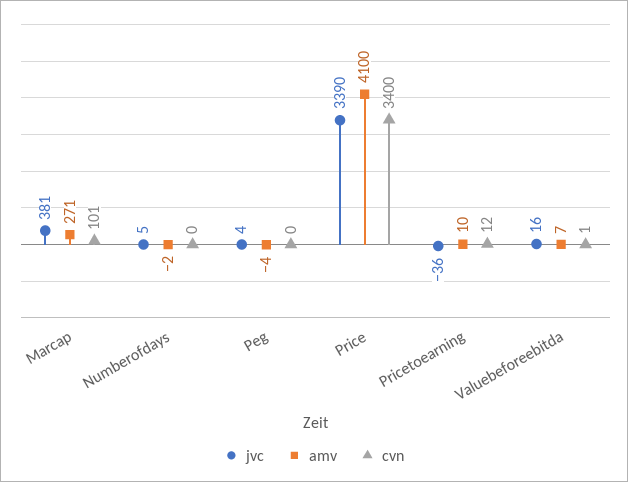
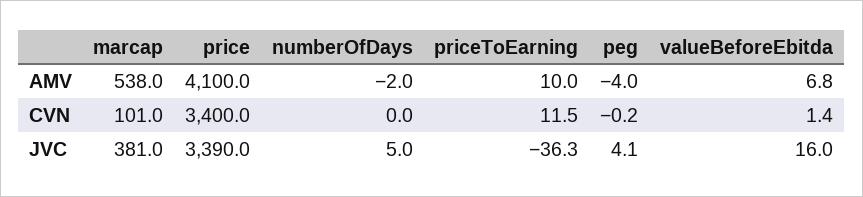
  {
    "jvc": {
      "Marcap": 381,
      "Numberofdays": 5,
      "Peg": 4.1,
      "Price": 3390,
      "Pricetoearning": -36.3,
      "Valuebeforeebitda": 16
    },
    "amv": {
-     "Marcap": 271,
+     "Marcap": 538,
      "Numberofdays": -2,
      "Peg": -4,
      "Price": 4100,
      "Pricetoearning": 10,
      "Valuebeforeebitda": 6.8
    },
    "cvn": {
      "Marcap": 101,
      "Numberofdays": 0,
      "Peg": -0.2,
      "Price": 3400,
      "Pricetoearning": 11.5,
      "Valuebeforeebitda": 1.4
    }
  }

